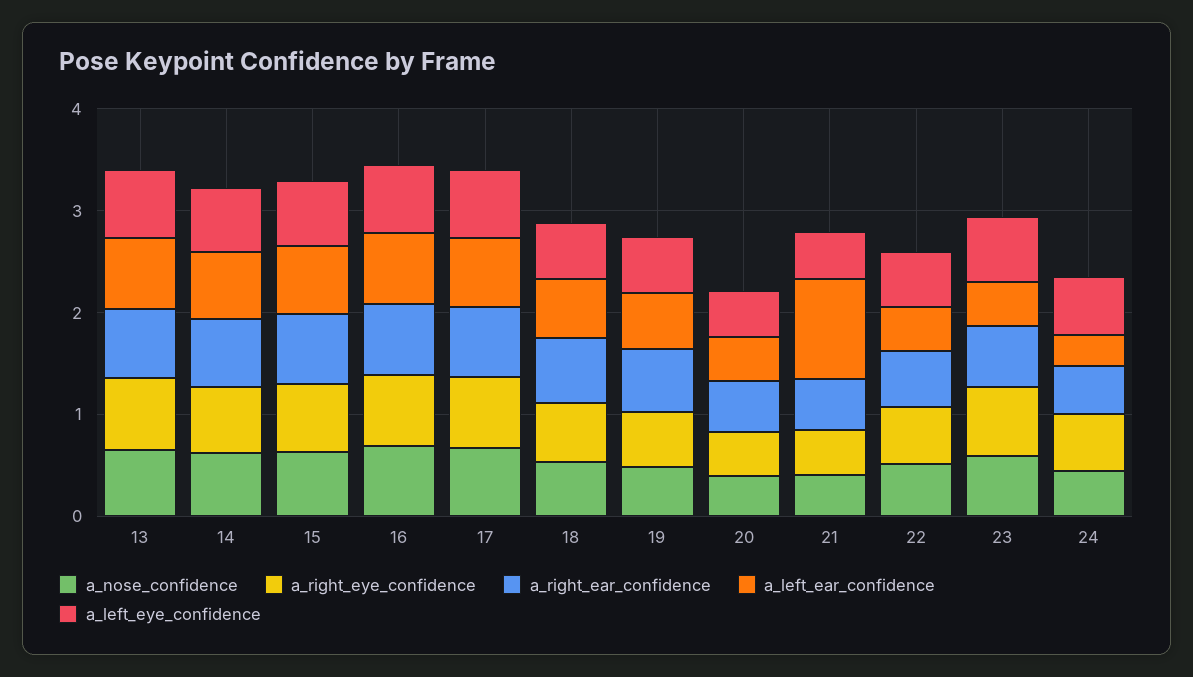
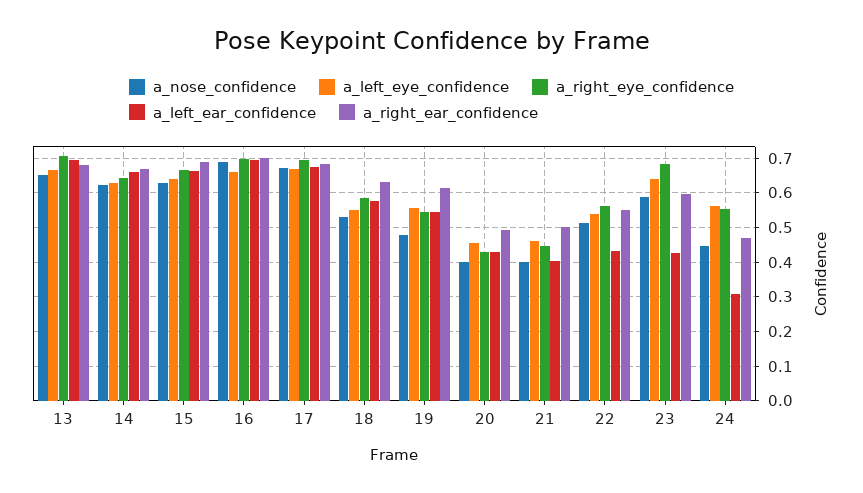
  {
    "a_nose_confidence": {
      "13": 0.66,
      "14": 0.62,
      "15": 0.62,
      "16": 0.68,
      "17": 0.68,
      "18": 0.54,
      "19": 0.48,
      "20": 0.4,
      "21": 0.4,
      "22": 0.52,
      "23": 0.58,
      "24": 0.44
    },
    "a_right_eye_confidence": {
      "13": 0.7,
      "14": 0.64,
      "15": 0.66,
      "16": 0.7,
      "17": 0.7,
      "18": 0.58,
      "19": 0.54,
      "20": 0.44,
      "21": 0.44,
      "22": 0.56,
      "23": 0.68,
      "24": 0.56
    },
    "a_right_ear_confidence": {
      "13": 0.68,
      "14": 0.66,
      "15": 0.7,
      "16": 0.7,
      "17": 0.68,
      "18": 0.64,
      "19": 0.62,
      "20": 0.5,
      "21": 0.5,
      "22": 0.56,
      "23": 0.6,
      "24": 0.48
    },
    "a_left_ear_confidence": {
      "13": 0.7,
      "14": 0.66,
      "15": 0.66,
      "16": 0.7,
      "17": 0.68,
      "18": 0.58,
      "19": 0.54,
      "20": 0.44,
-     "21": 1,
+     "21": 0.4,
      "22": 0.44,
      "23": 0.42,
      "24": 0.3
    },
    "a_left_eye_confidence": {
      "13": 0.66,
      "14": 0.64,
      "15": 0.64,
      "16": 0.66,
      "17": 0.66,
      "18": 0.56,
      "19": 0.56,
      "20": 0.46,
      "21": 0.46,
      "22": 0.54,
      "23": 0.64,
      "24": 0.56
    }
  }

